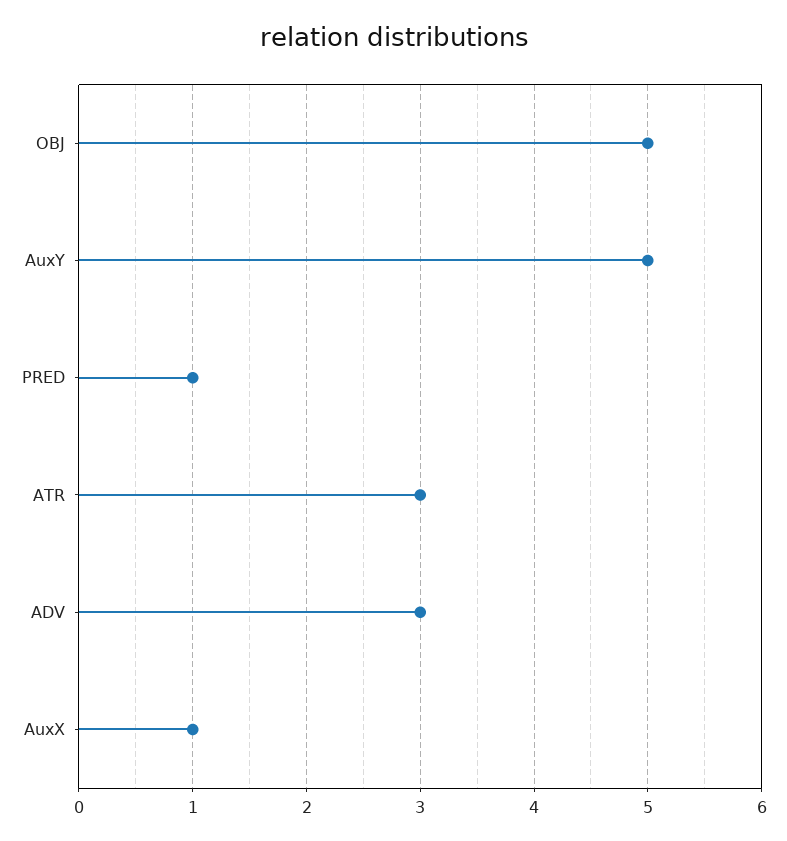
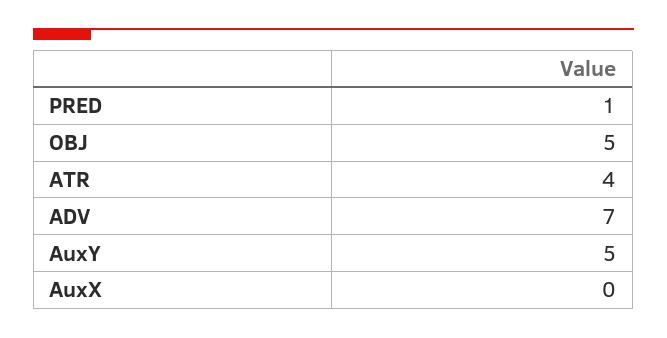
  {
    "OBJ": 5,
    "AuxY": 5,
    "PRED": 1,
-   "ATR": 3,
+   "ATR": 4,
-   "ADV": 3,
+   "ADV": 7,
-   "AuxX": 1
+   "AuxX": 0
  }

